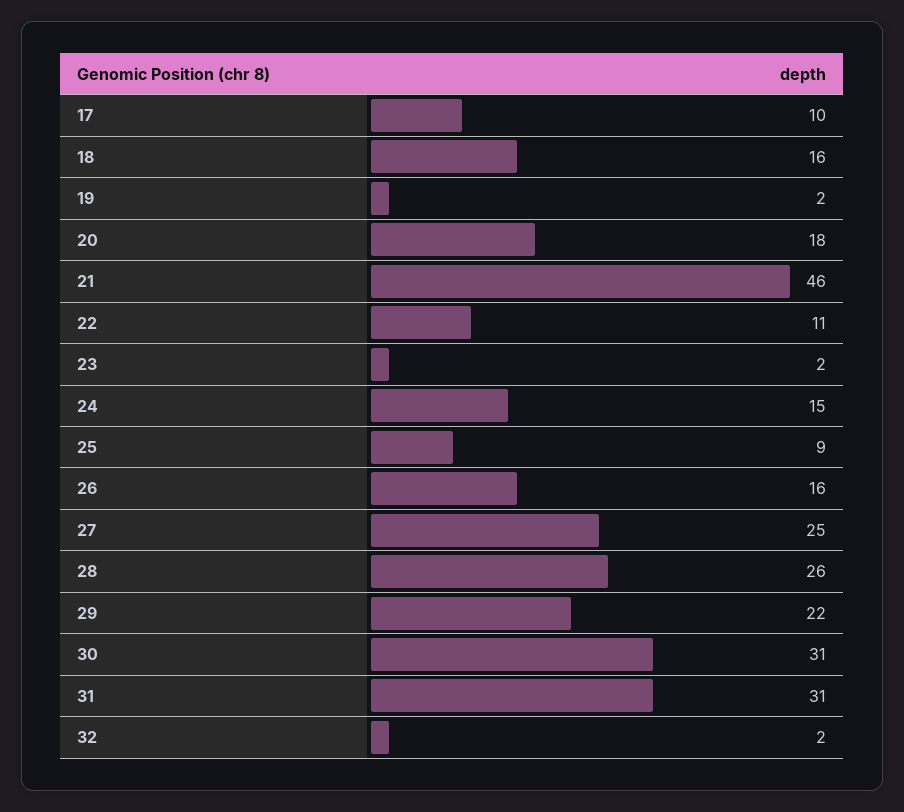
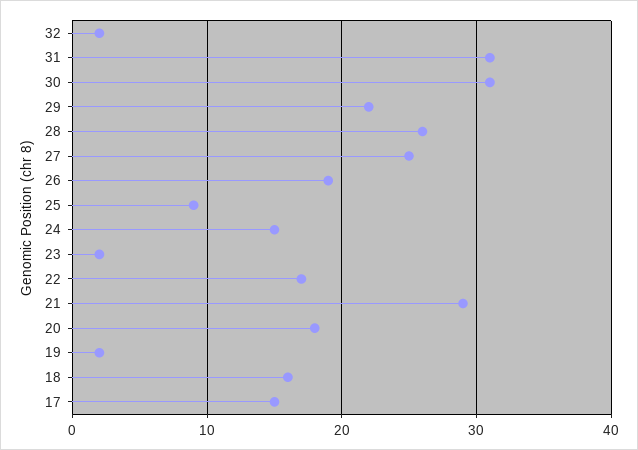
  {
-   "17": 10,
+   "17": 15,
    "18": 16,
    "19": 2,
    "20": 18,
-   "21": 46,
+   "21": 29,
-   "22": 11,
+   "22": 17,
    "23": 2,
    "24": 15,
    "25": 9,
-   "26": 16,
+   "26": 19,
    "27": 25,
    "28": 26,
    "29": 22,
    "30": 31,
    "31": 31,
    "32": 2
  }

